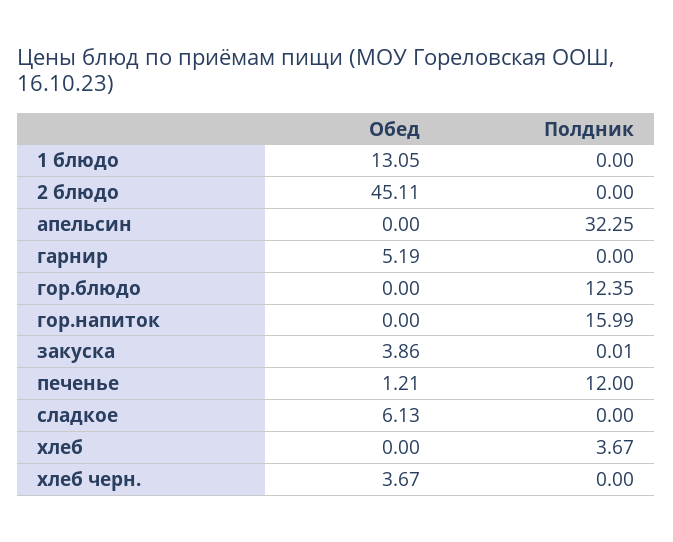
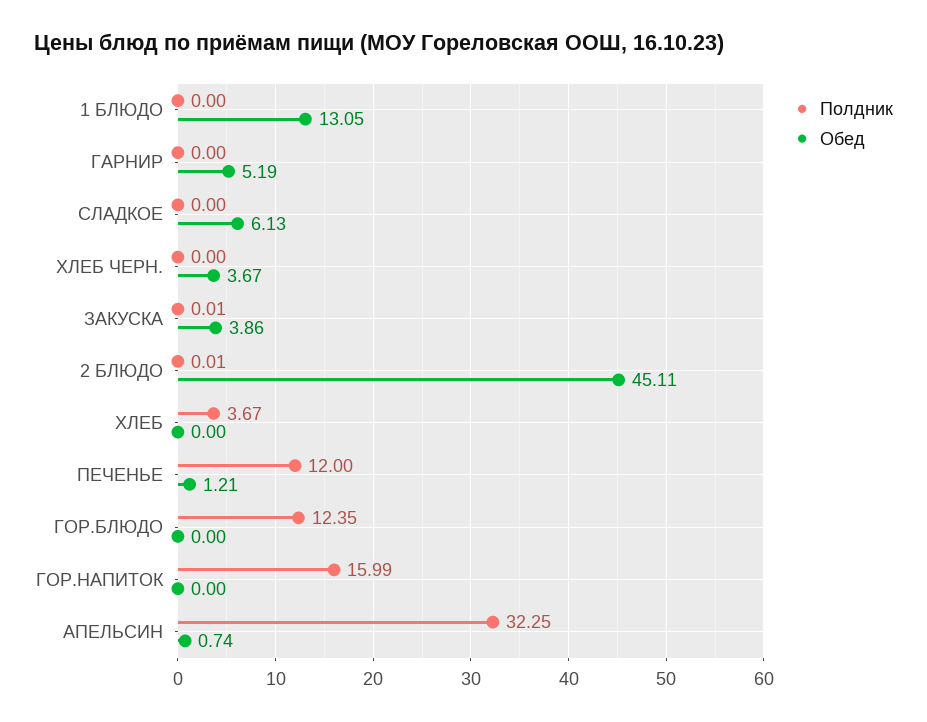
  {
    "Обед": {
      "1 блюдо": 13.05,
      "2 блюдо": 45.11,
-     "апельсин": 0,
+     "апельсин": 0.74,
      "гарнир": 5.19,
      "гор.блюдо": 0,
      "гор.напиток": 0,
      "закуска": 3.86,
      "печенье": 1.21,
      "сладкое": 6.13,
      "хлеб": 0,
      "хлеб черн.": 3.67
    },
    "Полдник": {
      "1 блюдо": 0,
-     "2 блюдо": 0,
+     "2 блюдо": 0.01,
      "апельсин": 32.25,
      "гарнир": 0,
      "гор.блюдо": 12.35,
      "гор.напиток": 15.99,
      "закуска": 0.01,
      "печенье": 12,
      "сладкое": 0,
      "хлеб": 3.67,
      "хлеб черн.": 0
    }
  }

